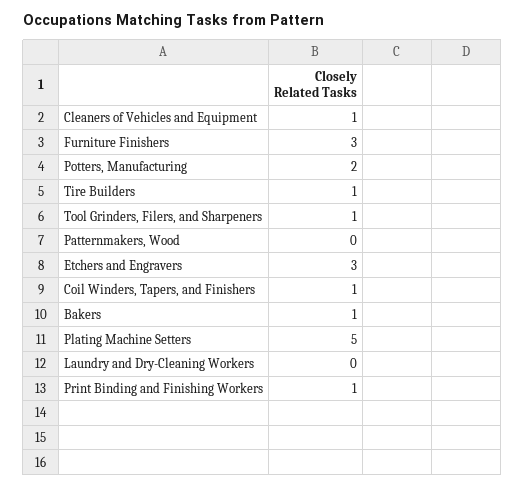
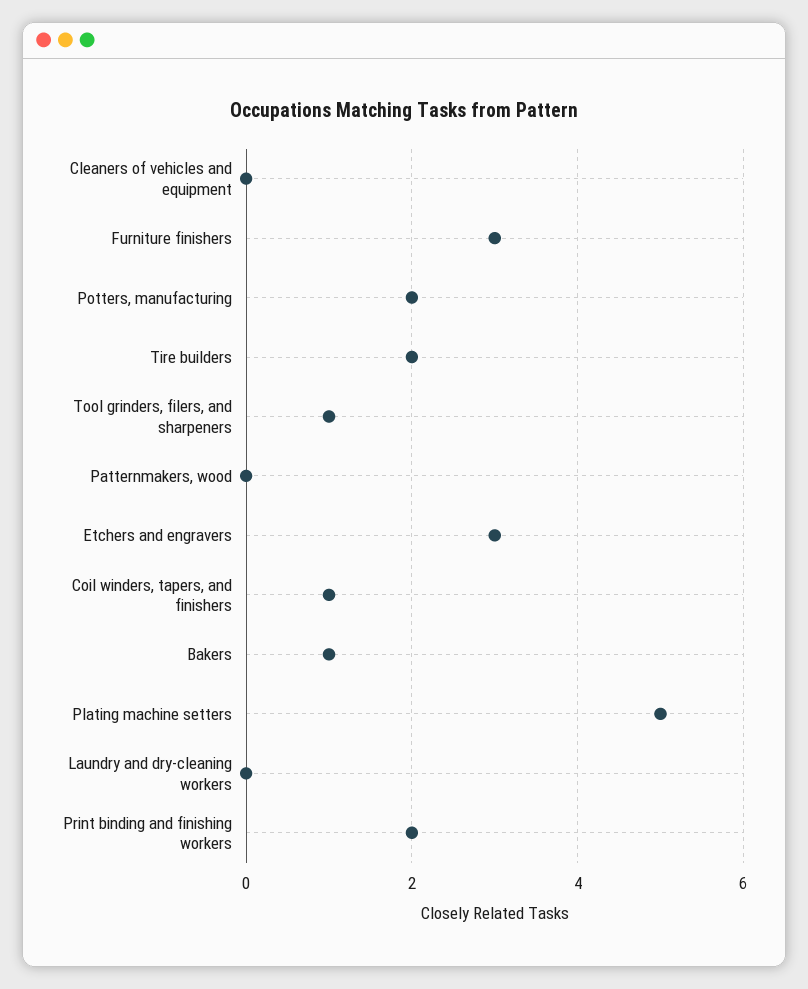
  {
-   "Cleaners of Vehicles and Equipment": 1,
+   "Cleaners of Vehicles and Equipment": 0,
    "Furniture Finishers": 3,
    "Potters, Manufacturing": 2,
-   "Tire Builders": 1,
+   "Tire Builders": 2,
    "Tool Grinders, Filers, and Sharpeners": 1,
    "Patternmakers, Wood": 0,
    "Etchers and Engravers": 3,
    "Coil Winders, Tapers, and Finishers": 1,
    "Bakers": 1,
    "Plating Machine Setters": 5,
    "Laundry and Dry-Cleaning Workers": 0,
-   "Print Binding and Finishing Workers": 1
+   "Print Binding and Finishing Workers": 2
  }

